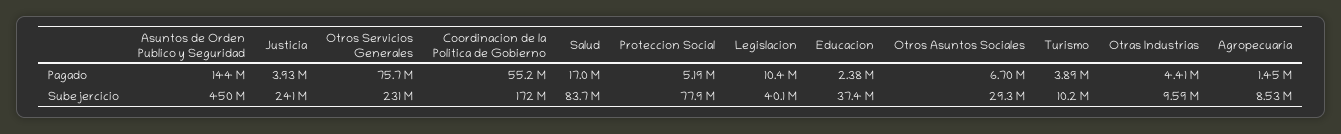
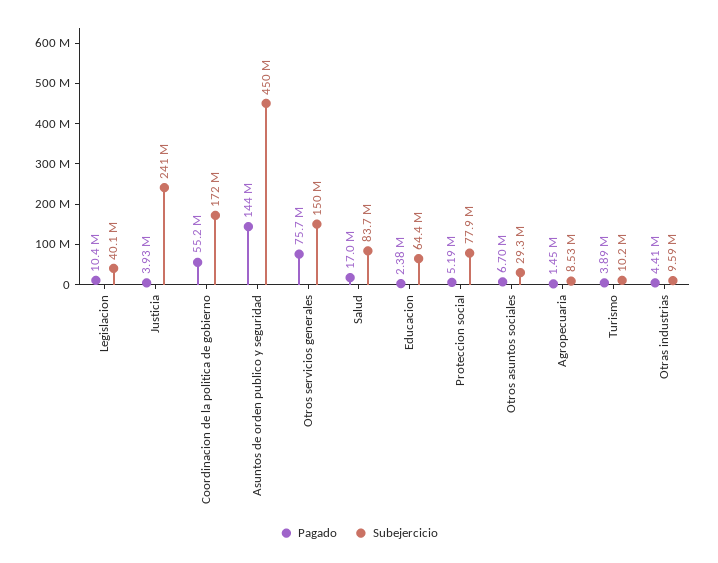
  {
    "Pagado": {
      "Asuntos de Orden Publico y Seguridad": 144000000,
      "Justicia": 3930000,
      "Otros Servicios Generales": 75700000,
      "Coordinacion de la Politica de Gobierno": 55200000,
      "Salud": 17000000,
      "Proteccion Social": 5190000,
      "Legislacion": 10400000,
      "Educacion": 2380000,
      "Otros Asuntos Sociales": 6700000,
      "Turismo": 3890000,
      "Otras Industrias": 4410000,
      "Agropecuaria": 1450000
    },
    "Subejercicio": {
      "Asuntos de Orden Publico y Seguridad": 450000000,
      "Justicia": 241000000,
-     "Otros Servicios Generales": 231000000,
+     "Otros Servicios Generales": 150000000,
      "Coordinacion de la Politica de Gobierno": 172000000,
      "Salud": 83700000,
      "Proteccion Social": 77900000,
      "Legislacion": 40100000,
-     "Educacion": 37400000,
+     "Educacion": 64400000,
      "Otros Asuntos Sociales": 29300000,
      "Turismo": 10200000,
      "Otras Industrias": 9590000,
      "Agropecuaria": 8530000
    }
  }

